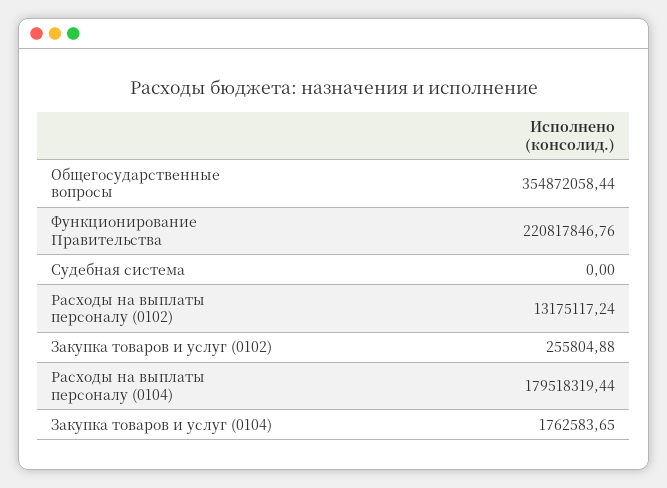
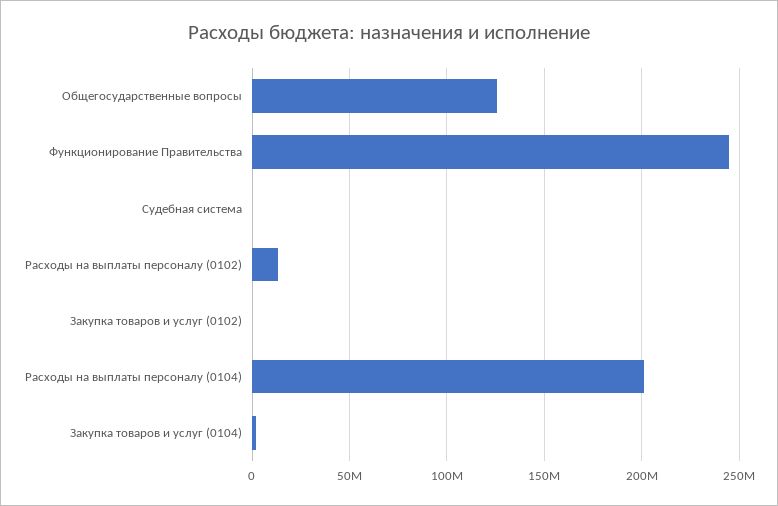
  {
-   "Общегосударственные вопросы": 354872058.44,
+   "Общегосударственные вопросы": 125000000,
-   "Функционирование Правительства": 220817846.76,
+   "Функционирование Правительства": 245000000,
    "Судебная система": 0,
    "Расходы на выплаты персоналу (0102)": 13175117.24,
    "Закупка товаров и услуг (0102)": 255804.88,
-   "Расходы на выплаты персоналу (0104)": 179518319.44,
+   "Расходы на выплаты персоналу (0104)": 200000000,
    "Закупка товаров и услуг (0104)": 1762583.65
  }

